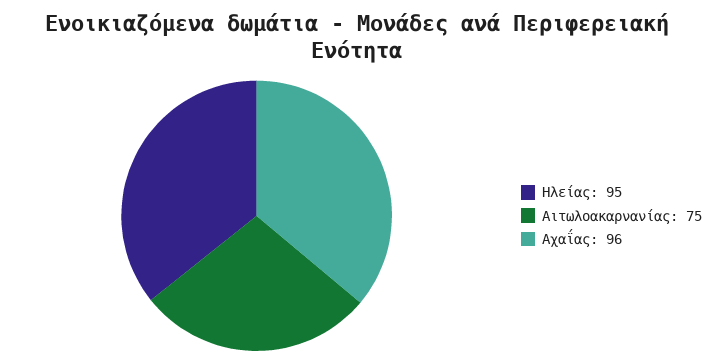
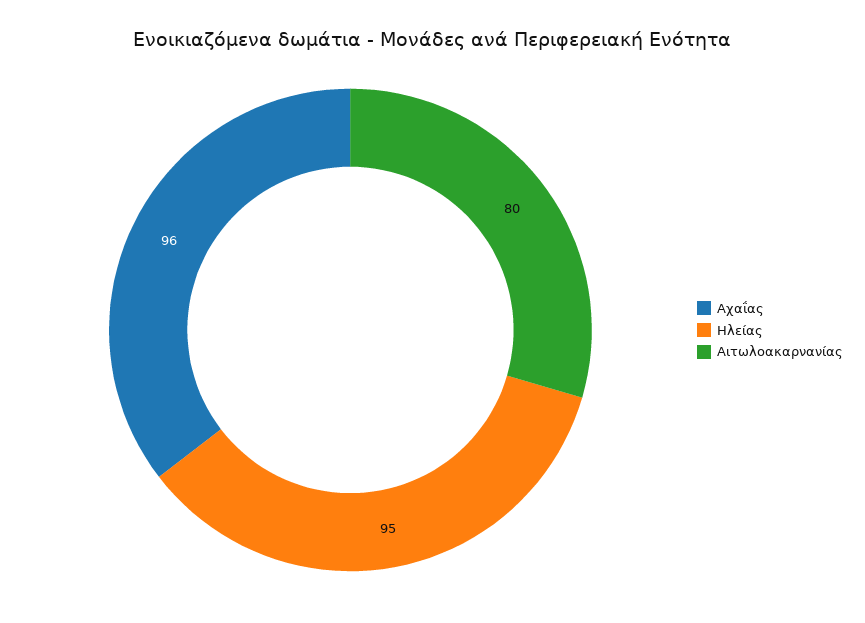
  {
    "Ηλείας": 95,
-   "Αιτωλοακαρνανίας": 75,
+   "Αιτωλοακαρνανίας": 80,
    "Αχαΐας": 96
  }

